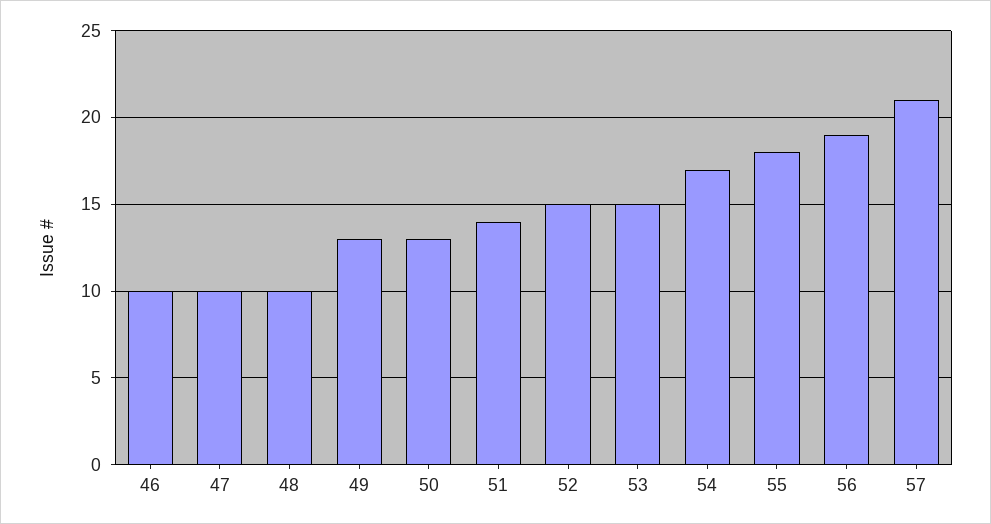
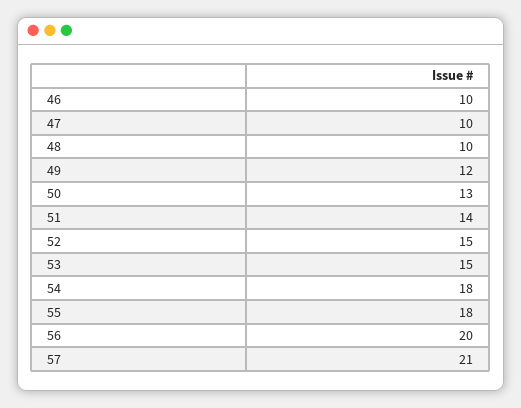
  {
    "46": 10,
    "47": 10,
    "48": 10,
-   "49": 13,
+   "49": 12,
    "50": 13,
    "51": 14,
    "52": 15,
    "53": 15,
-   "54": 17,
+   "54": 18,
    "55": 18,
-   "56": 19,
+   "56": 20,
    "57": 21
  }

